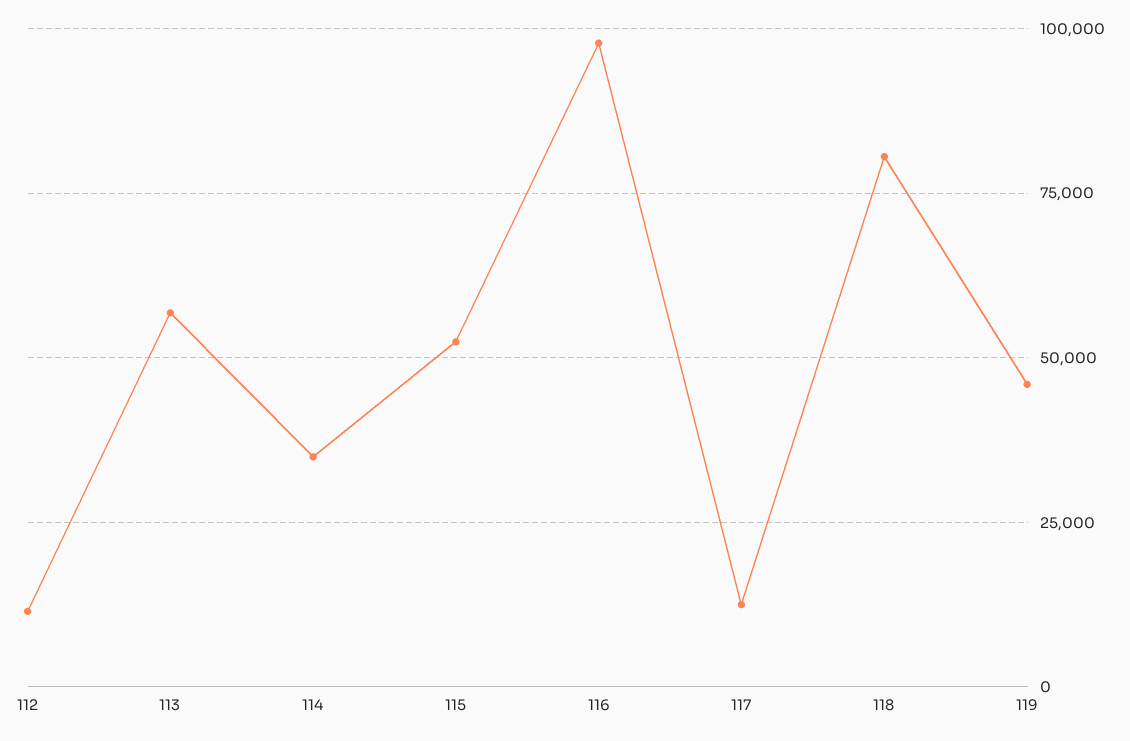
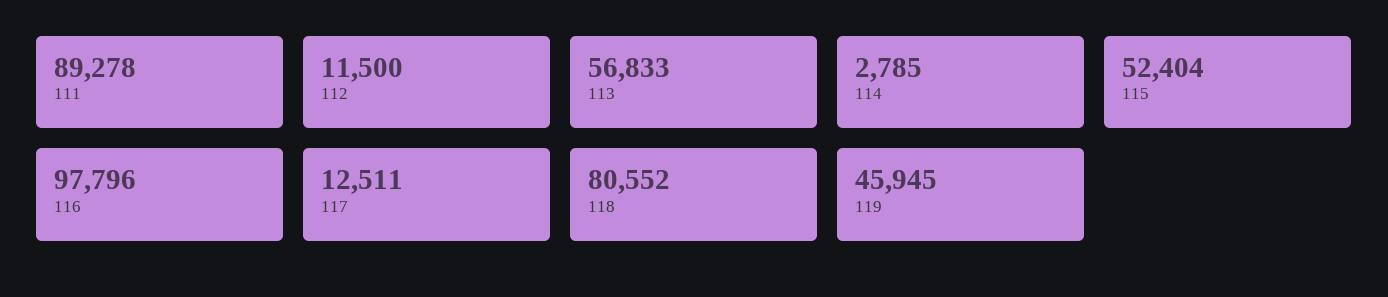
  {
    "112": 11500,
    "113": 56833,
-   "114": 35000,
+   "114": 2785,
    "115": 52404,
    "116": 97796,
    "117": 12511,
    "118": 80552,
-   "119": 45945
+   "119": 45945,
+   "111": 89278
  }

